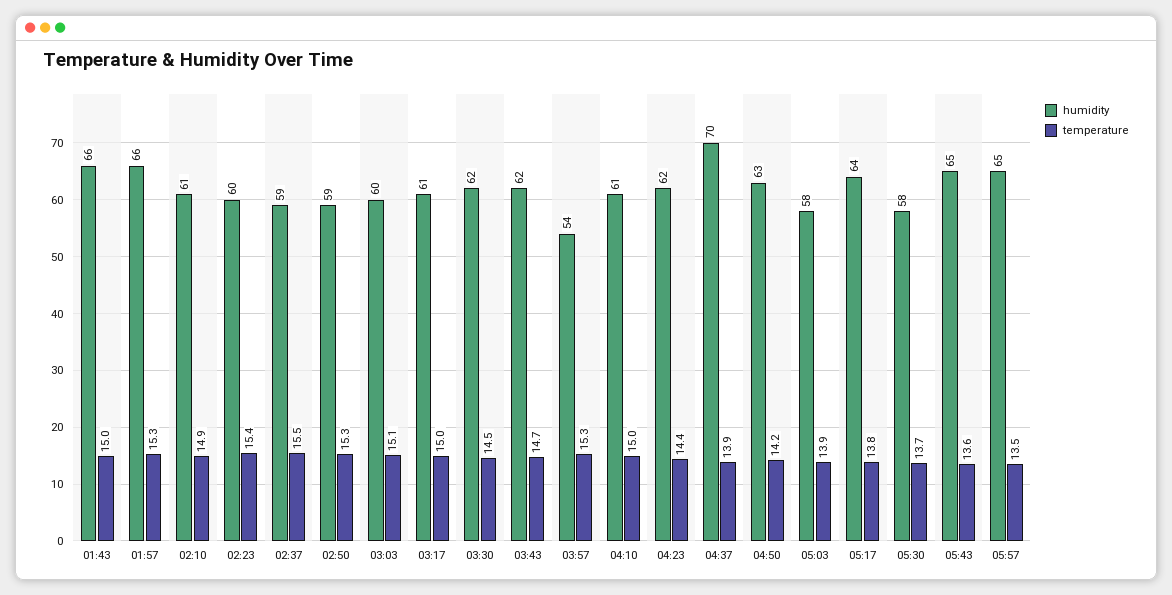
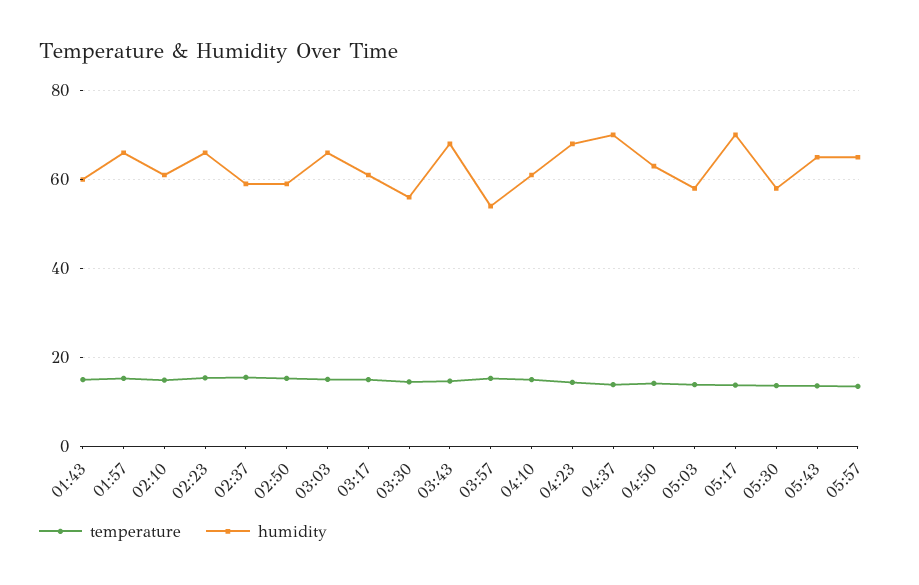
  {
    "humidity": {
-     "01:43": 66,
+     "01:43": 60,
      "01:57": 66,
      "02:10": 61,
-     "02:23": 60,
+     "02:23": 66,
      "02:37": 59,
      "02:50": 59,
-     "03:03": 60,
+     "03:03": 66,
      "03:17": 61,
-     "03:30": 62,
+     "03:30": 56,
-     "03:43": 62,
+     "03:43": 68,
      "03:57": 54,
      "04:10": 61,
-     "04:23": 62,
+     "04:23": 68,
      "04:37": 70,
      "04:50": 63,
      "05:03": 58,
-     "05:17": 64,
+     "05:17": 70,
      "05:30": 58,
      "05:43": 65,
      "05:57": 65
    },
    "temperature": {
      "01:43": 15,
      "01:57": 15.3,
      "02:10": 14.9,
      "02:23": 15.4,
      "02:37": 15.5,
      "02:50": 15.3,
      "03:03": 15.1,
      "03:17": 15,
      "03:30": 14.5,
      "03:43": 14.7,
      "03:57": 15.3,
      "04:10": 15,
      "04:23": 14.4,
      "04:37": 13.9,
      "04:50": 14.2,
      "05:03": 13.9,
      "05:17": 13.8,
      "05:30": 13.7,
      "05:43": 13.6,
      "05:57": 13.5
    }
  }

